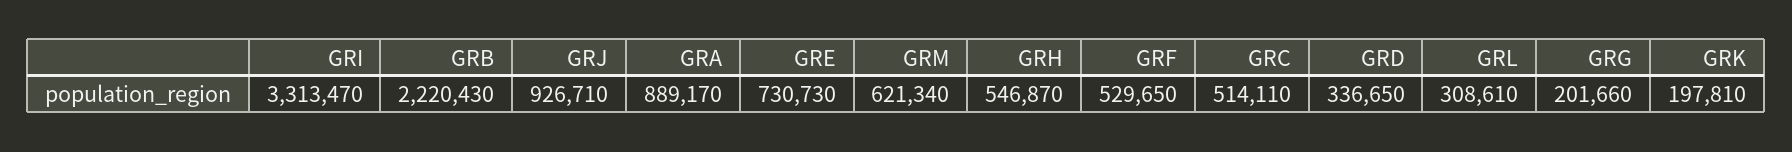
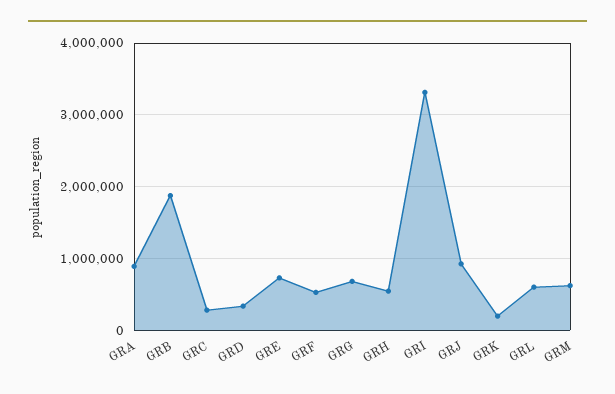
  {
    "GRI": 3313470,
-   "GRB": 2220430,
+   "GRB": 1900000,
    "GRJ": 926710,
    "GRA": 889170,
    "GRE": 730730,
    "GRM": 621340,
    "GRH": 546870,
    "GRF": 529650,
-   "GRC": 514110,
+   "GRC": 300000,
    "GRD": 336650,
-   "GRL": 308610,
+   "GRL": 600000,
-   "GRG": 201660,
+   "GRG": 700000,
    "GRK": 197810
  }

